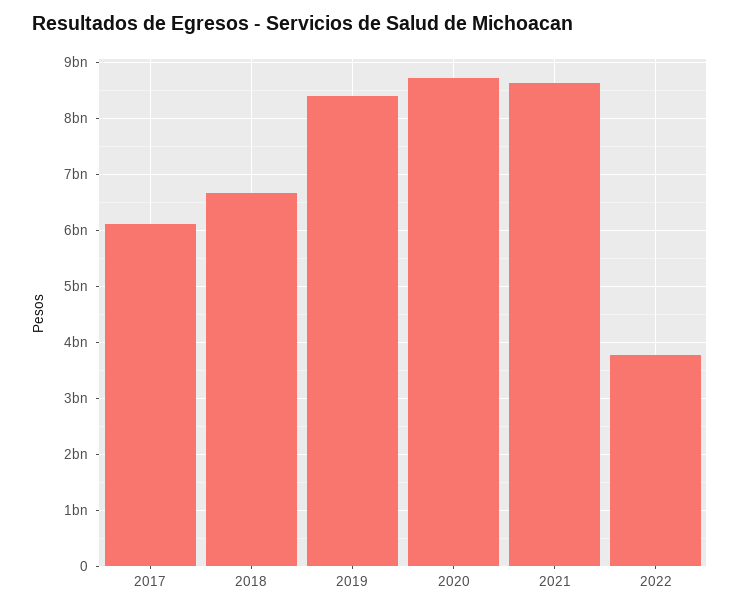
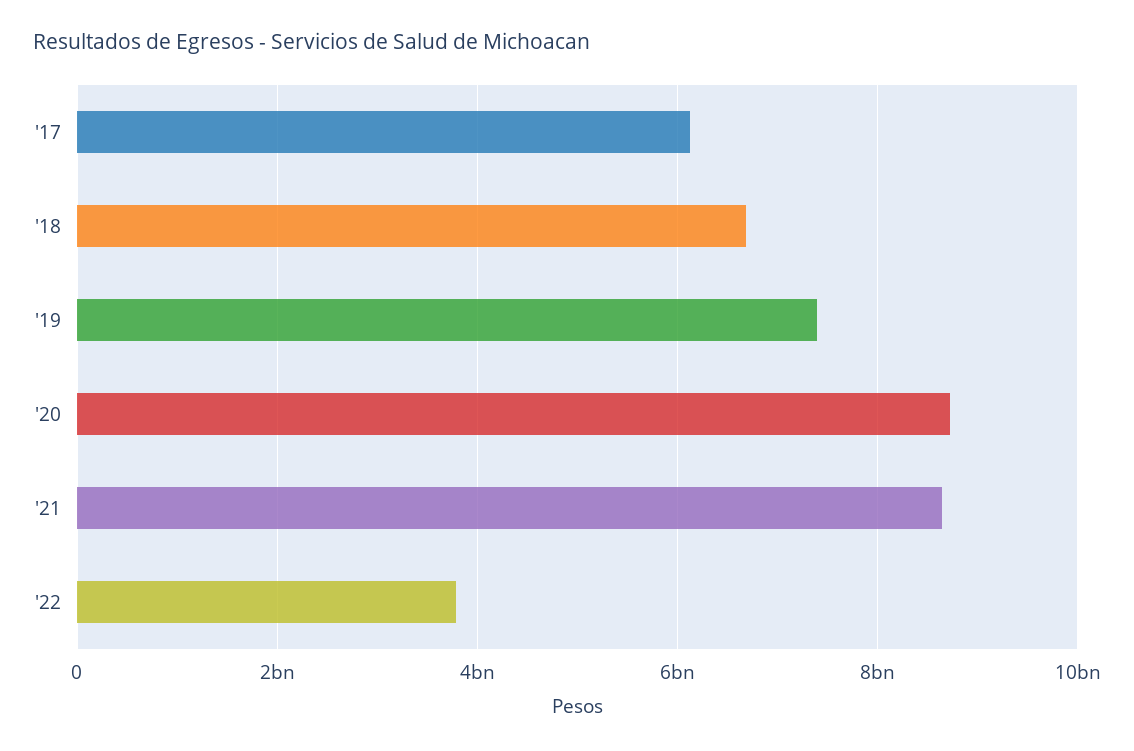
  {
    "2017": 6200000000,
    "2018": 6600000000,
-   "2019": 8400000000,
+   "2019": 7400000000,
    "2020": 8800000000,
    "2021": 8600000000,
    "2022": 3800000000
  }

